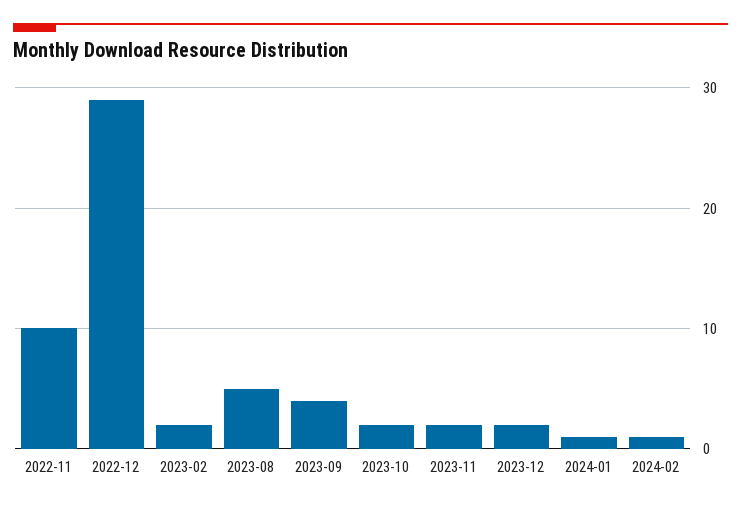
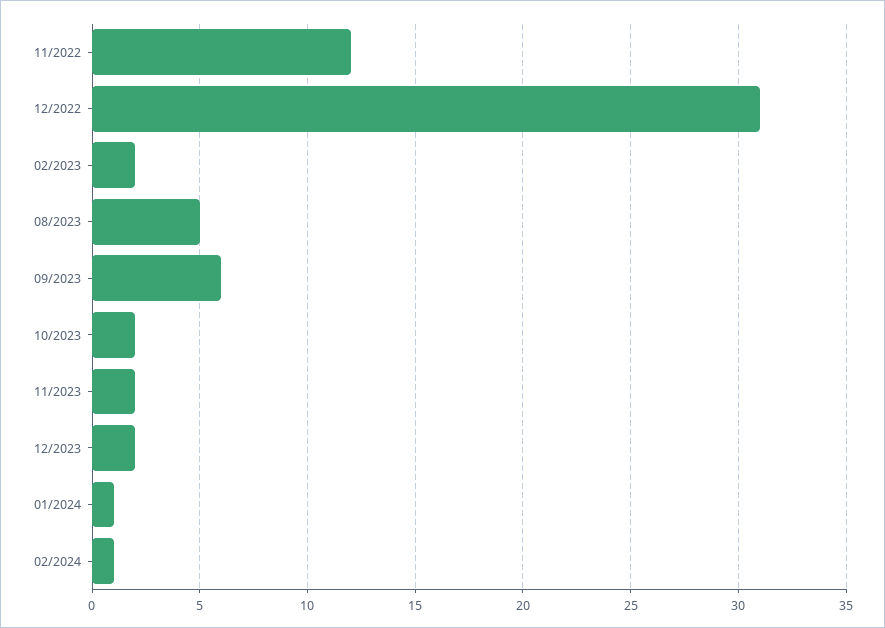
  {
-   "2022-11": 10,
+   "2022-11": 12,
-   "2022-12": 29,
+   "2022-12": 31,
    "2023-02": 2,
    "2023-08": 5,
-   "2023-09": 4,
+   "2023-09": 6,
    "2023-10": 2,
    "2023-11": 2,
    "2023-12": 2,
    "2024-01": 1,
    "2024-02": 1
  }

